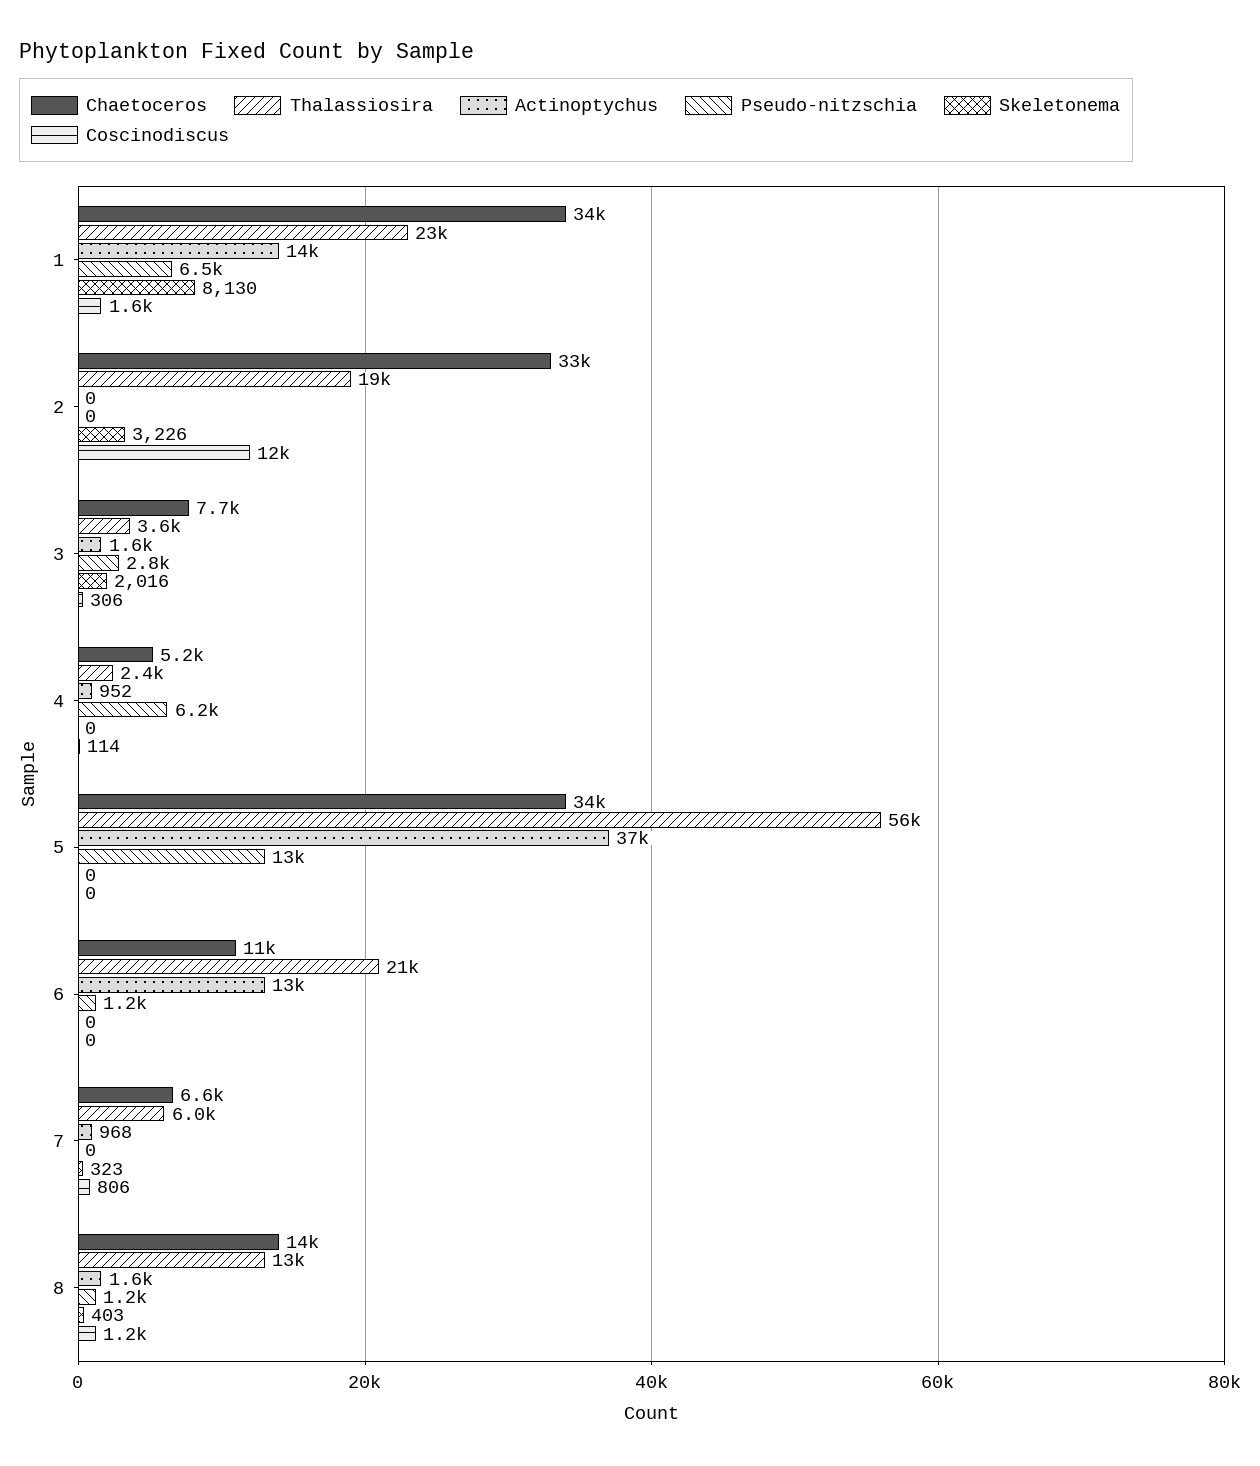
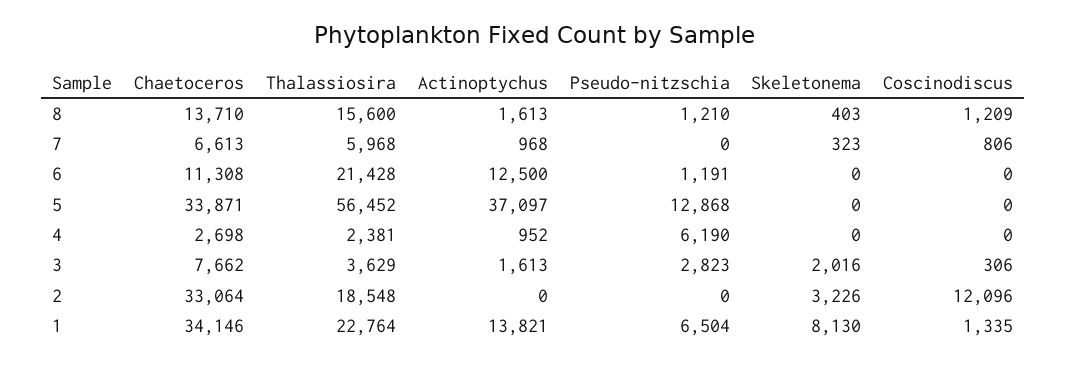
  {
    "Chaetoceros": {
      "1": 34146,
      "2": 33064,
      "3": 7662,
-     "4": 5200,
+     "4": 2698,
      "5": 33871,
      "6": 11308,
      "7": 6613,
      "8": 13710
    },
    "Thalassiosira": {
      "1": 22764,
      "2": 18548,
      "3": 3629,
      "4": 2381,
      "5": 56452,
      "6": 21428,
      "7": 5968,
-     "8": 13000
+     "8": 15600
    },
    "Actinoptychus": {
      "1": 13821,
      "2": 0,
      "3": 1613,
      "4": 952,
      "5": 37097,
      "6": 12500,
      "7": 968,
      "8": 1613
    },
    "Pseudo-nitzschia": {
      "1": 6504,
      "2": 0,
      "3": 2823,
      "4": 6190,
      "5": 12868,
      "6": 1191,
      "7": 0,
      "8": 1210
    },
    "Skeletonema": {
      "1": 8130,
      "2": 3226,
      "3": 2016,
      "4": 0,
      "5": 0,
      "6": 0,
      "7": 323,
      "8": 403
    },
    "Coscinodiscus": {
-     "1": 1600,
+     "1": 1335,
      "2": 12096,
      "3": 306,
-     "4": 114,
+     "4": 0,
      "5": 0,
      "6": 0,
      "7": 806,
      "8": 1209
    }
  }

